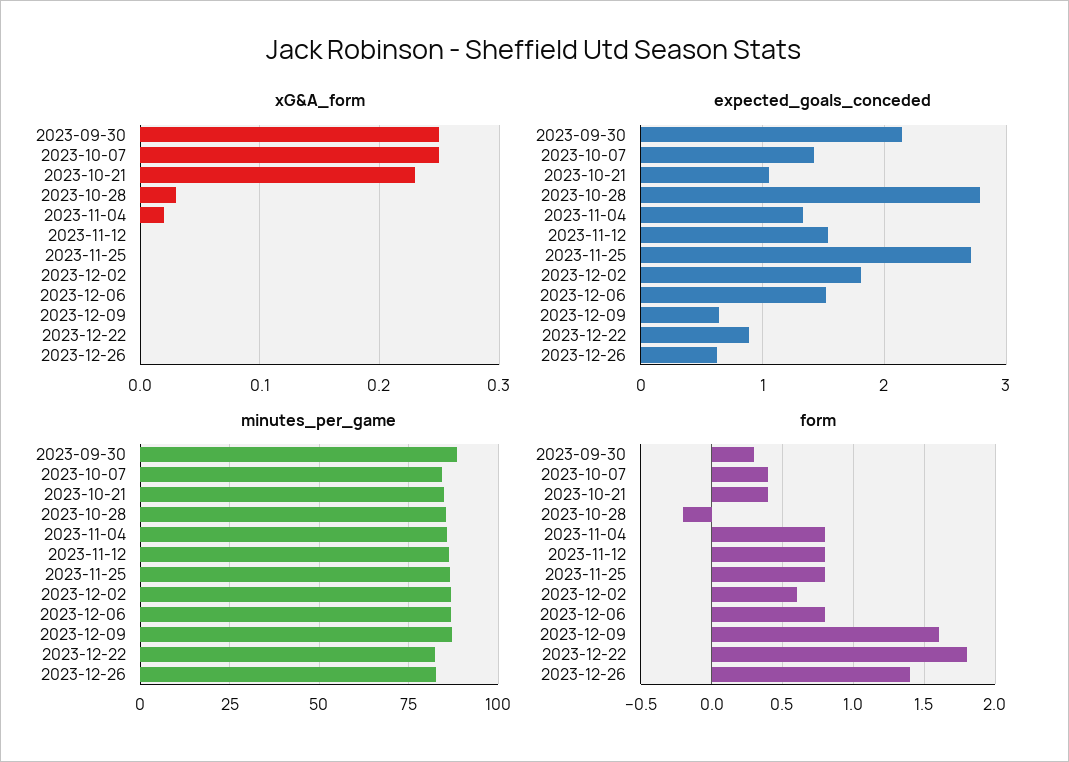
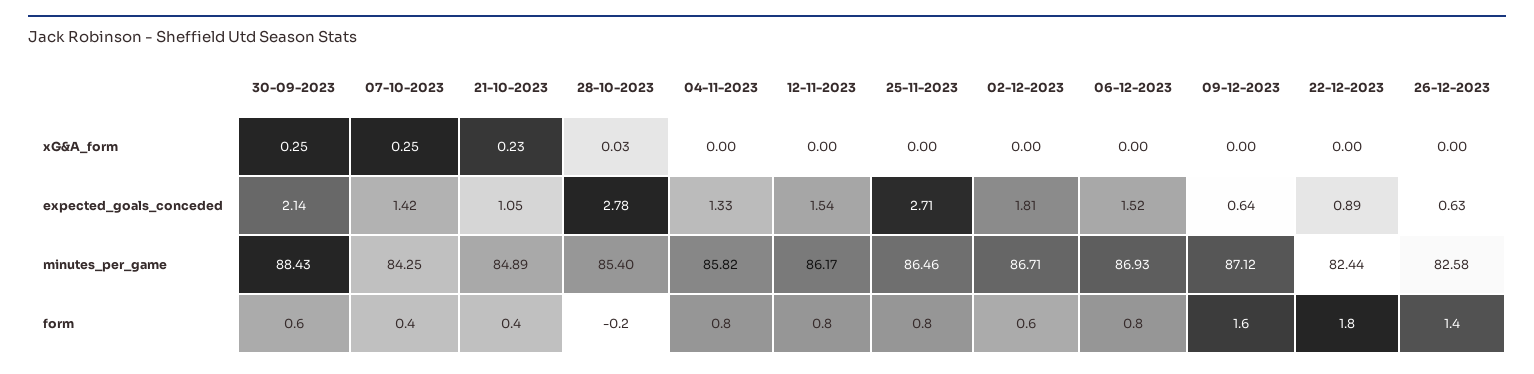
  {
    "xG&A_form": {
      "2023-09-30": 0.25,
      "2023-10-07": 0.25,
      "2023-10-21": 0.23,
      "2023-10-28": 0.03,
-     "2023-11-04": 0.02,
+     "2023-11-04": 0,
      "2023-11-12": 0,
      "2023-11-25": 0,
      "2023-12-02": 0,
      "2023-12-06": 0,
      "2023-12-09": 0,
      "2023-12-22": 0,
      "2023-12-26": 0
    },
    "expected_goals_conceded": {
      "2023-09-30": 2.14,
      "2023-10-07": 1.42,
      "2023-10-21": 1.05,
      "2023-10-28": 2.78,
      "2023-11-04": 1.33,
      "2023-11-12": 1.54,
      "2023-11-25": 2.71,
      "2023-12-02": 1.81,
      "2023-12-06": 1.52,
      "2023-12-09": 0.64,
      "2023-12-22": 0.89,
      "2023-12-26": 0.63
    },
    "minutes_per_game": {
      "2023-09-30": 88.43,
      "2023-10-07": 84.25,
      "2023-10-21": 84.89,
      "2023-10-28": 85.4,
      "2023-11-04": 85.82,
      "2023-11-12": 86.17,
      "2023-11-25": 86.46,
      "2023-12-02": 86.71,
      "2023-12-06": 86.93,
      "2023-12-09": 87.12,
      "2023-12-22": 82.44,
      "2023-12-26": 82.58
    },
    "form": {
-     "2023-09-30": 0.3,
+     "2023-09-30": 0.6,
      "2023-10-07": 0.4,
      "2023-10-21": 0.4,
      "2023-10-28": -0.2,
      "2023-11-04": 0.8,
      "2023-11-12": 0.8,
      "2023-11-25": 0.8,
      "2023-12-02": 0.6,
      "2023-12-06": 0.8,
      "2023-12-09": 1.6,
      "2023-12-22": 1.8,
      "2023-12-26": 1.4
    }
  }

